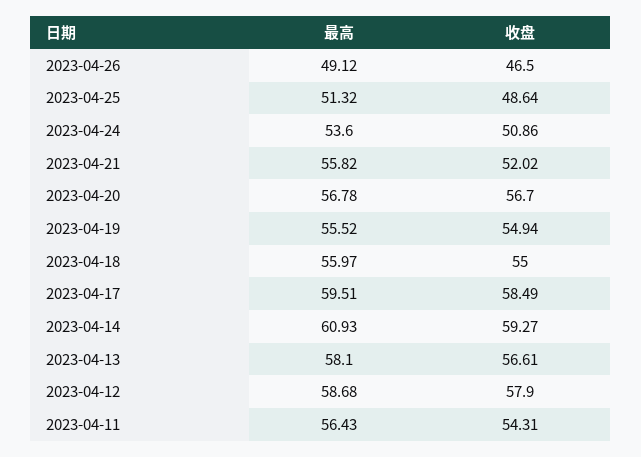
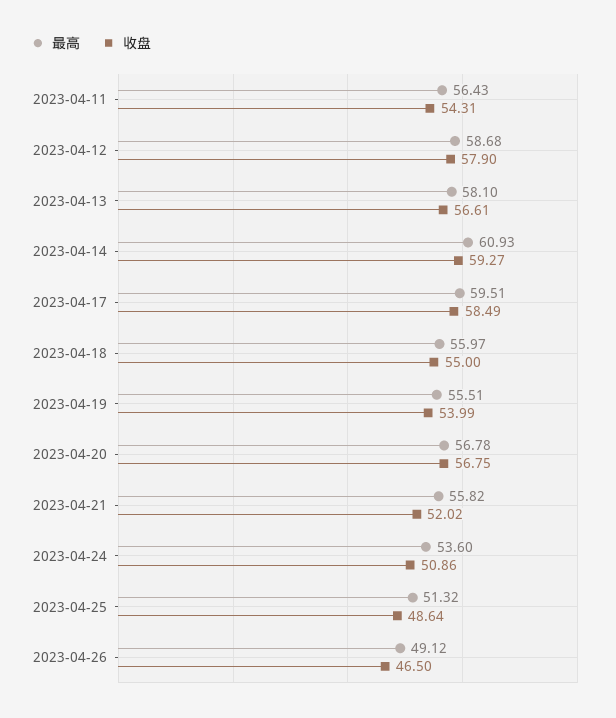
  {
    "最高": {
      "2023-04-26": 49.12,
      "2023-04-25": 51.32,
      "2023-04-24": 53.6,
      "2023-04-21": 55.82,
      "2023-04-20": 56.78,
-     "2023-04-19": 55.52,
+     "2023-04-19": 55.51,
      "2023-04-18": 55.97,
      "2023-04-17": 59.51,
      "2023-04-14": 60.93,
      "2023-04-13": 58.1,
      "2023-04-12": 58.68,
      "2023-04-11": 56.43
    },
    "收盘": {
      "2023-04-26": 46.5,
      "2023-04-25": 48.64,
      "2023-04-24": 50.86,
      "2023-04-21": 52.02,
-     "2023-04-20": 56.7,
+     "2023-04-20": 56.75,
-     "2023-04-19": 54.94,
+     "2023-04-19": 53.99,
      "2023-04-18": 55,
      "2023-04-17": 58.49,
      "2023-04-14": 59.27,
      "2023-04-13": 56.61,
      "2023-04-12": 57.9,
      "2023-04-11": 54.31
    }
  }

